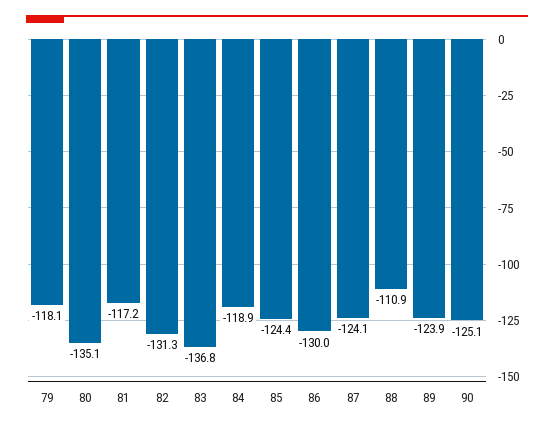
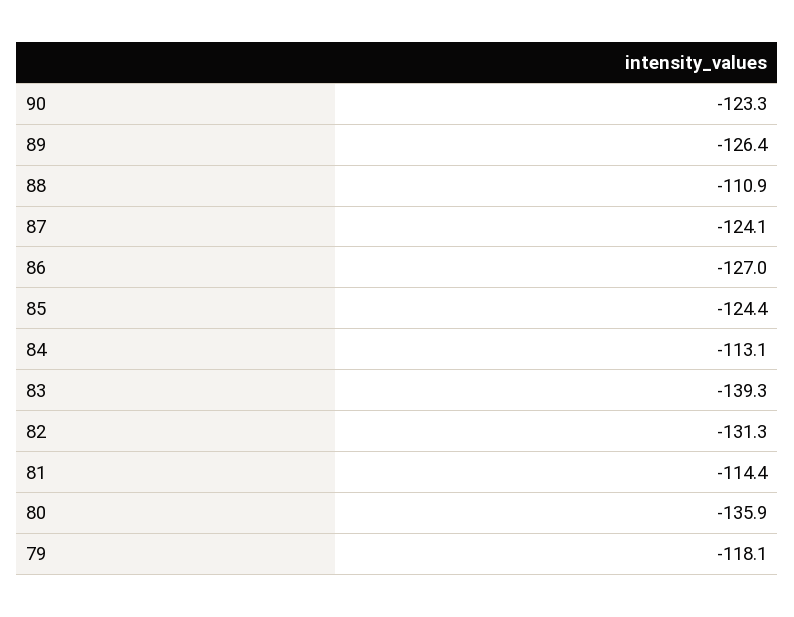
  {
    "79": -118.1,
-   "80": -135.1,
+   "80": -135.9,
-   "81": -117.2,
+   "81": -114.4,
    "82": -131.3,
-   "83": -136.8,
+   "83": -139.3,
-   "84": -118.9,
+   "84": -113.1,
    "85": -124.4,
-   "86": -130,
+   "86": -127,
    "87": -124.1,
    "88": -110.9,
-   "89": -123.9,
+   "89": -126.4,
-   "90": -125.1
+   "90": -123.3
  }

